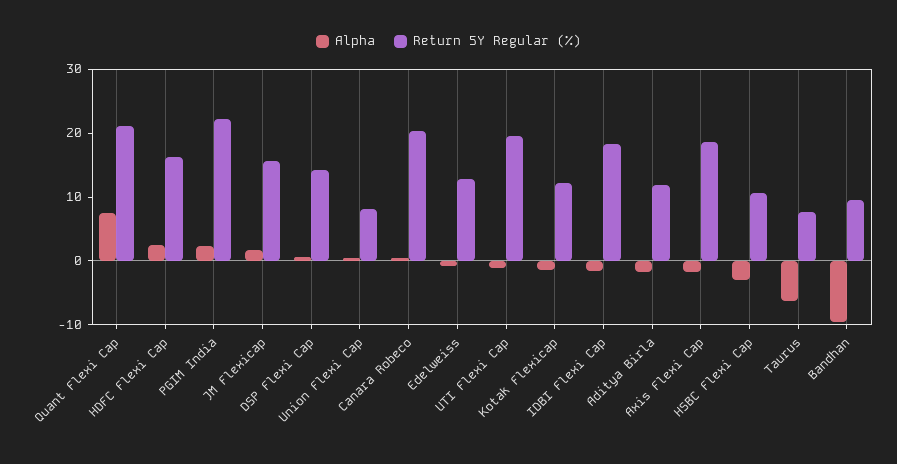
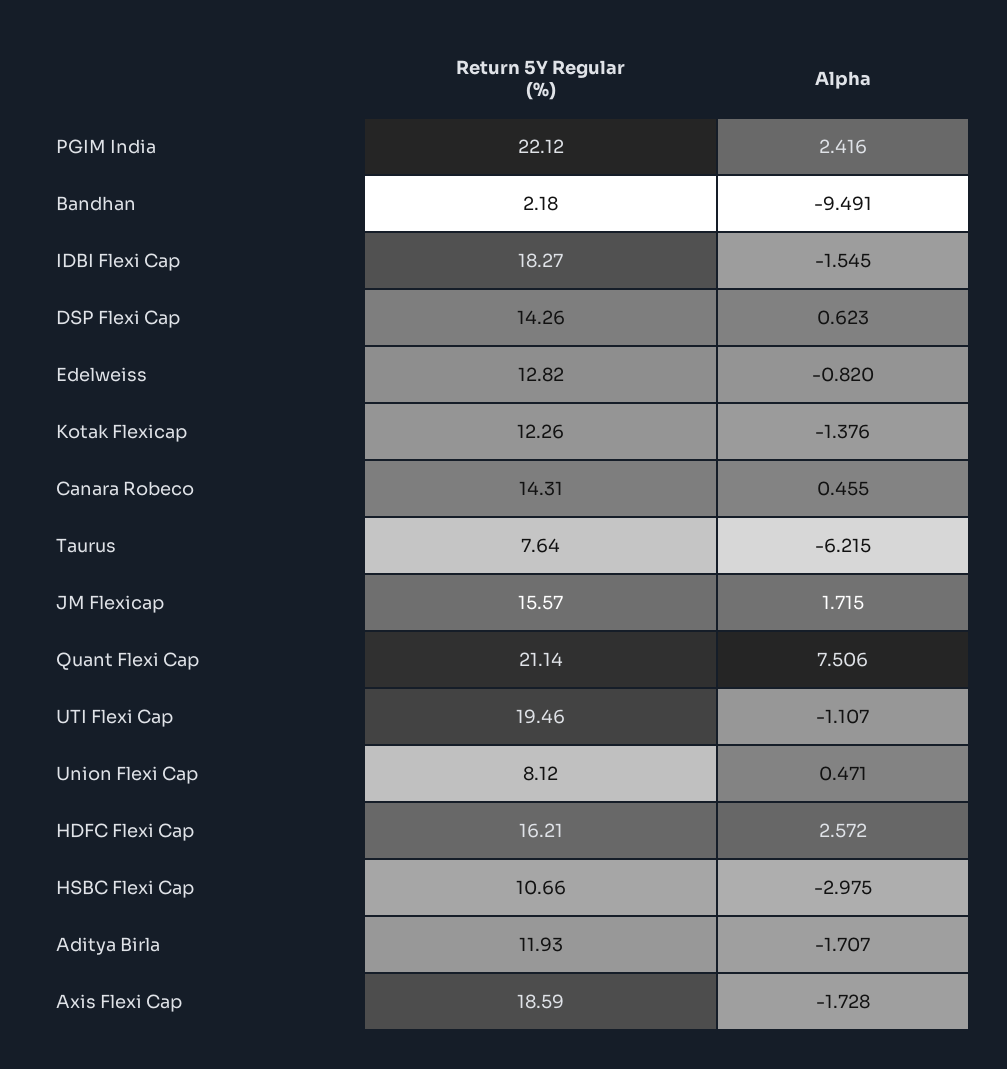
  {
    "Alpha": {
      "Quant Flexi Cap": 7.506,
      "HDFC Flexi Cap": 2.572,
      "PGIM India": 2.416,
      "JM Flexicap": 1.715,
      "DSP Flexi Cap": 0.623,
      "Union Flexi Cap": 0.471,
      "Canara Robeco": 0.455,
      "Edelweiss": -0.82,
      "UTI Flexi Cap": -1.107,
      "Kotak Flexicap": -1.376,
      "IDBI Flexi Cap": -1.545,
      "Aditya Birla": -1.707,
      "Axis Flexi Cap": -1.728,
      "HSBC Flexi Cap": -2.975,
      "Taurus": -6.215,
      "Bandhan": -9.491
    },
    "Return 5Y Regular (%)": {
      "Quant Flexi Cap": 21.14,
      "HDFC Flexi Cap": 16.21,
      "PGIM India": 22.12,
      "JM Flexicap": 15.57,
      "DSP Flexi Cap": 14.26,
      "Union Flexi Cap": 8.12,
-     "Canara Robeco": 20,
+     "Canara Robeco": 14.31,
      "Edelweiss": 12.82,
      "UTI Flexi Cap": 19.46,
      "Kotak Flexicap": 12.26,
      "IDBI Flexi Cap": 18.27,
      "Aditya Birla": 11.93,
      "Axis Flexi Cap": 18.59,
      "HSBC Flexi Cap": 10.66,
      "Taurus": 7.64,
-     "Bandhan": 10
+     "Bandhan": 2.18
    }
  }

